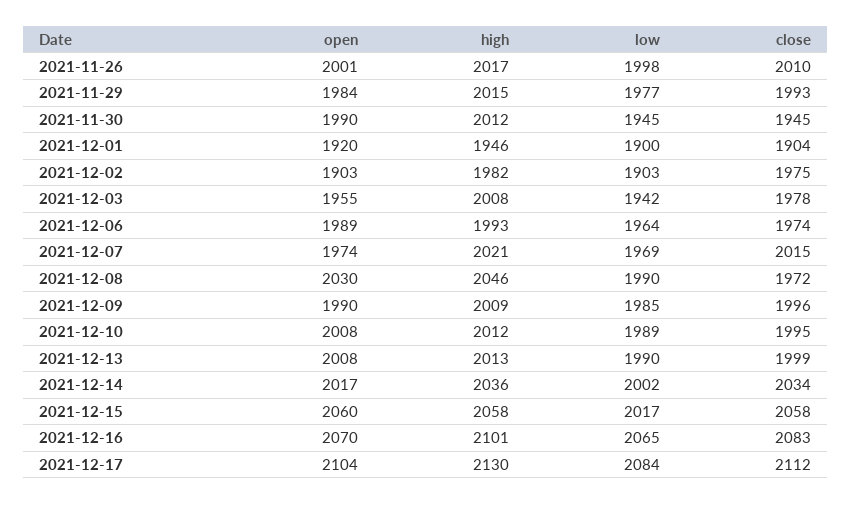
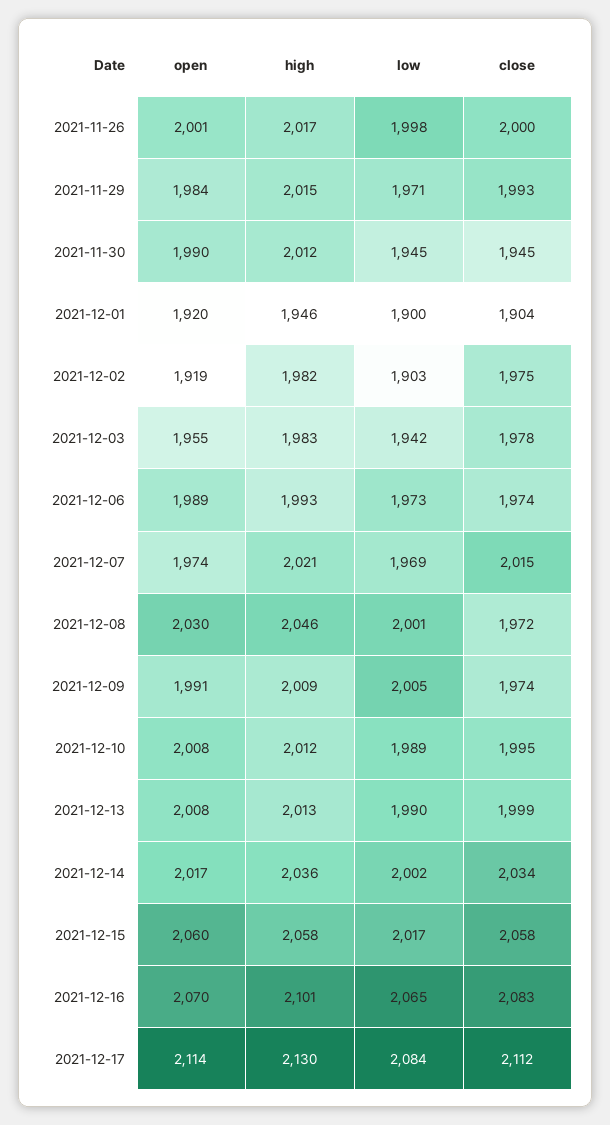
  {
    "open": {
      "2021-11-26": 2001,
      "2021-11-29": 1984,
      "2021-11-30": 1990,
      "2021-12-01": 1920,
-     "2021-12-02": 1903,
+     "2021-12-02": 1919,
      "2021-12-03": 1955,
      "2021-12-06": 1989,
      "2021-12-07": 1974,
      "2021-12-08": 2030,
-     "2021-12-09": 1990,
+     "2021-12-09": 1991,
      "2021-12-10": 2008,
      "2021-12-13": 2008,
      "2021-12-14": 2017,
      "2021-12-15": 2060,
      "2021-12-16": 2070,
-     "2021-12-17": 2104
+     "2021-12-17": 2114
    },
    "high": {
      "2021-11-26": 2017,
      "2021-11-29": 2015,
      "2021-11-30": 2012,
      "2021-12-01": 1946,
      "2021-12-02": 1982,
-     "2021-12-03": 2008,
+     "2021-12-03": 1983,
      "2021-12-06": 1993,
      "2021-12-07": 2021,
      "2021-12-08": 2046,
      "2021-12-09": 2009,
      "2021-12-10": 2012,
      "2021-12-13": 2013,
      "2021-12-14": 2036,
      "2021-12-15": 2058,
      "2021-12-16": 2101,
      "2021-12-17": 2130
    },
    "low": {
      "2021-11-26": 1998,
-     "2021-11-29": 1977,
+     "2021-11-29": 1971,
      "2021-11-30": 1945,
      "2021-12-01": 1900,
      "2021-12-02": 1903,
      "2021-12-03": 1942,
-     "2021-12-06": 1964,
+     "2021-12-06": 1973,
      "2021-12-07": 1969,
-     "2021-12-08": 1990,
+     "2021-12-08": 2001,
-     "2021-12-09": 1985,
+     "2021-12-09": 2005,
      "2021-12-10": 1989,
      "2021-12-13": 1990,
      "2021-12-14": 2002,
      "2021-12-15": 2017,
      "2021-12-16": 2065,
      "2021-12-17": 2084
    },
    "close": {
-     "2021-11-26": 2010,
+     "2021-11-26": 2000,
      "2021-11-29": 1993,
      "2021-11-30": 1945,
      "2021-12-01": 1904,
      "2021-12-02": 1975,
      "2021-12-03": 1978,
      "2021-12-06": 1974,
      "2021-12-07": 2015,
      "2021-12-08": 1972,
-     "2021-12-09": 1996,
+     "2021-12-09": 1974,
      "2021-12-10": 1995,
      "2021-12-13": 1999,
      "2021-12-14": 2034,
      "2021-12-15": 2058,
      "2021-12-16": 2083,
      "2021-12-17": 2112
    }
  }

